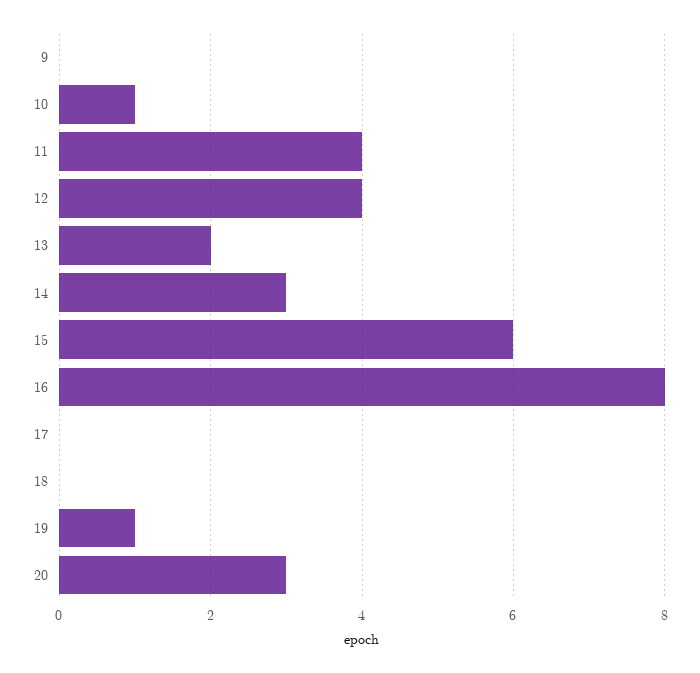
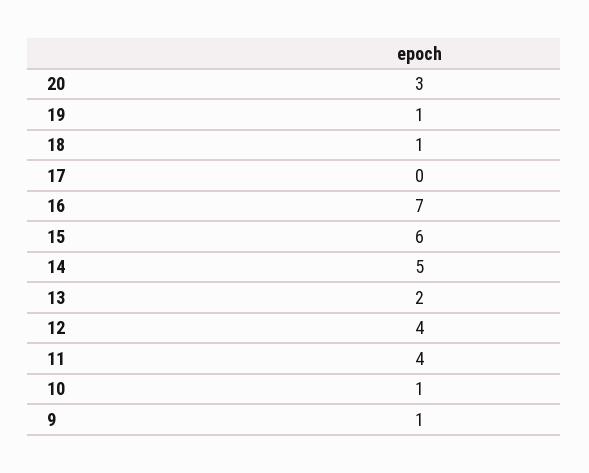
  {
-   "9": 0,
+   "9": 1,
    "10": 1,
    "11": 4,
    "12": 4,
    "13": 2,
-   "14": 3,
+   "14": 5,
    "15": 6,
-   "16": 8,
+   "16": 7,
    "17": 0,
-   "18": 0,
+   "18": 1,
    "19": 1,
    "20": 3
  }

